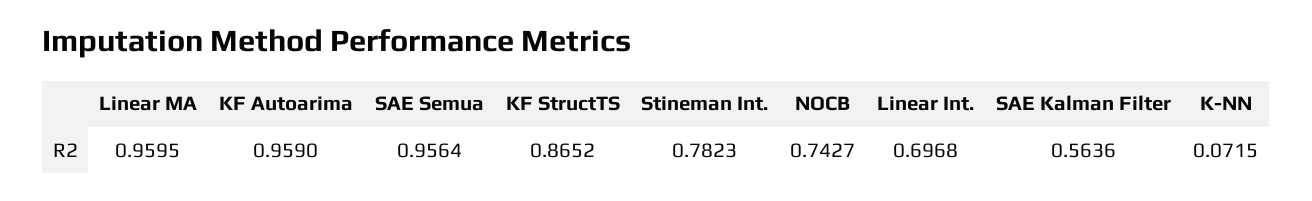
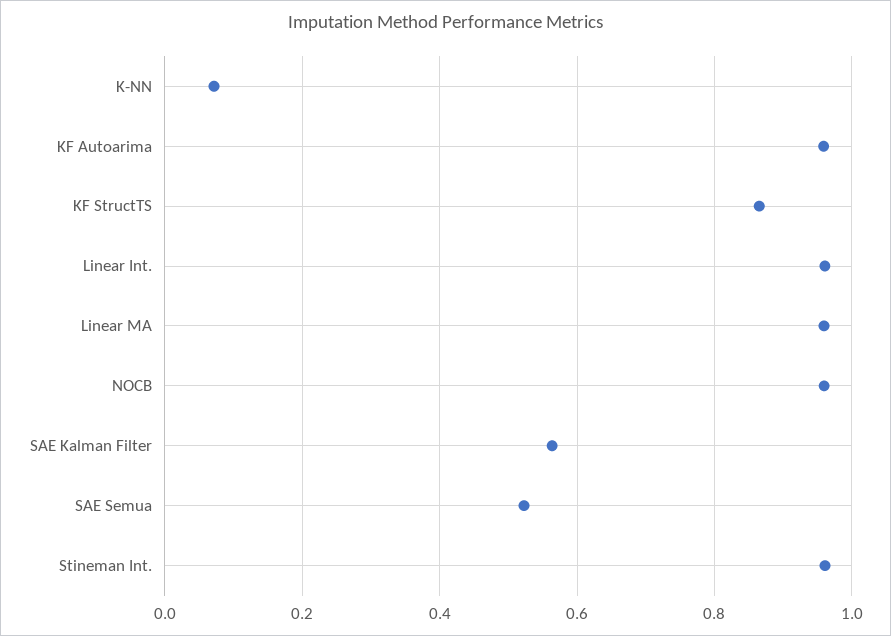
  {
    "Linear MA": 0.9595,
    "KF Autoarima": 0.959,
-   "SAE Semua": 0.9564,
+   "SAE Semua": 0.52,
    "KF StructTS": 0.8652,
-   "Stineman Int.": 0.7823,
+   "Stineman Int.": 0.96,
-   "NOCB": 0.7427,
+   "NOCB": 0.96,
-   "Linear Int.": 0.6968,
+   "Linear Int.": 0.96,
    "SAE Kalman Filter": 0.5636,
    "K-NN": 0.0715
  }

